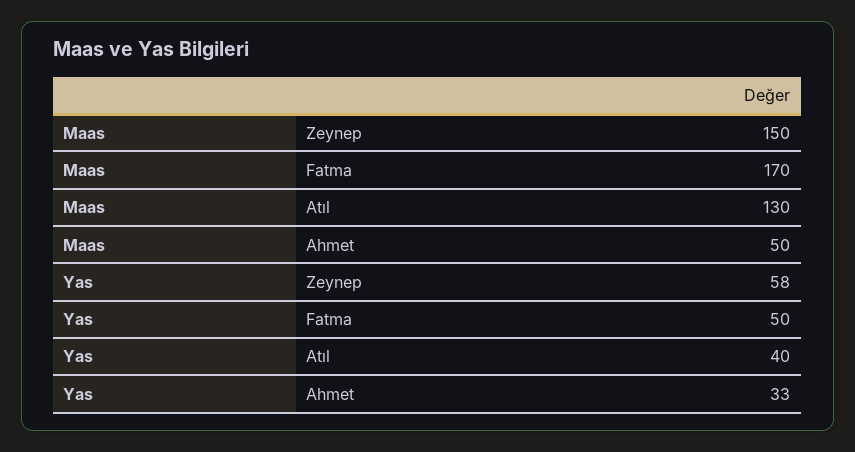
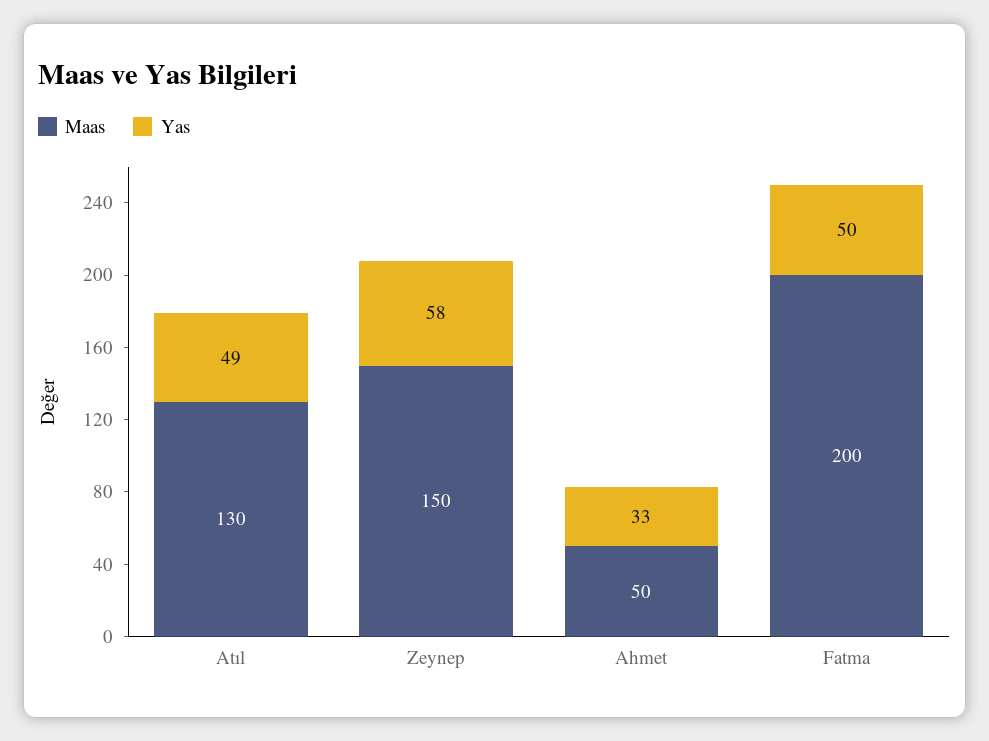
  {
    "Maas": {
      "Zeynep": 150,
-     "Fatma": 170,
+     "Fatma": 200,
      "Atıl": 130,
      "Ahmet": 50
    },
    "Yas": {
      "Zeynep": 58,
      "Fatma": 50,
-     "Atıl": 40,
+     "Atıl": 49,
      "Ahmet": 33
    }
  }

